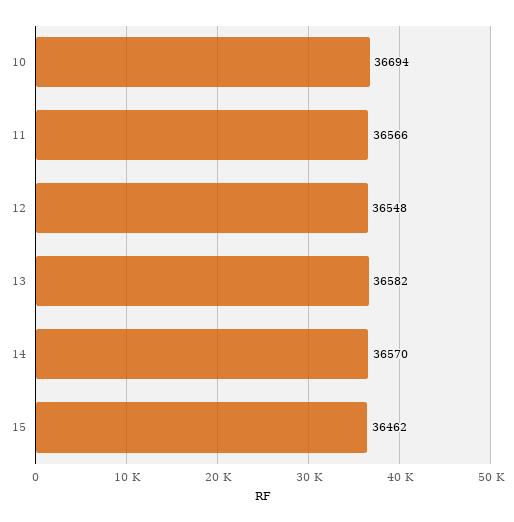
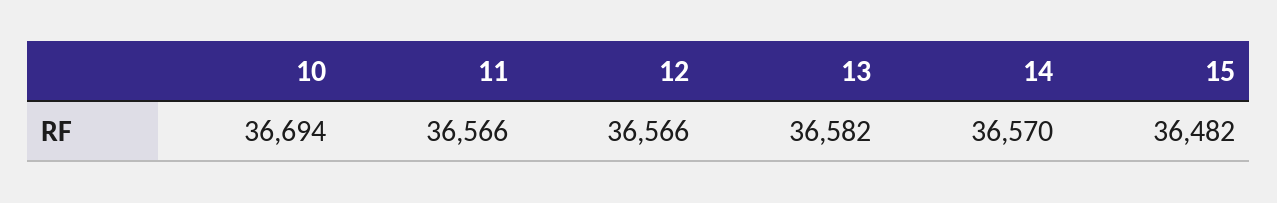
  {
    "10": 36694,
    "11": 36566,
-   "12": 36548,
+   "12": 36566,
    "13": 36582,
    "14": 36570,
-   "15": 36462
+   "15": 36482
  }

